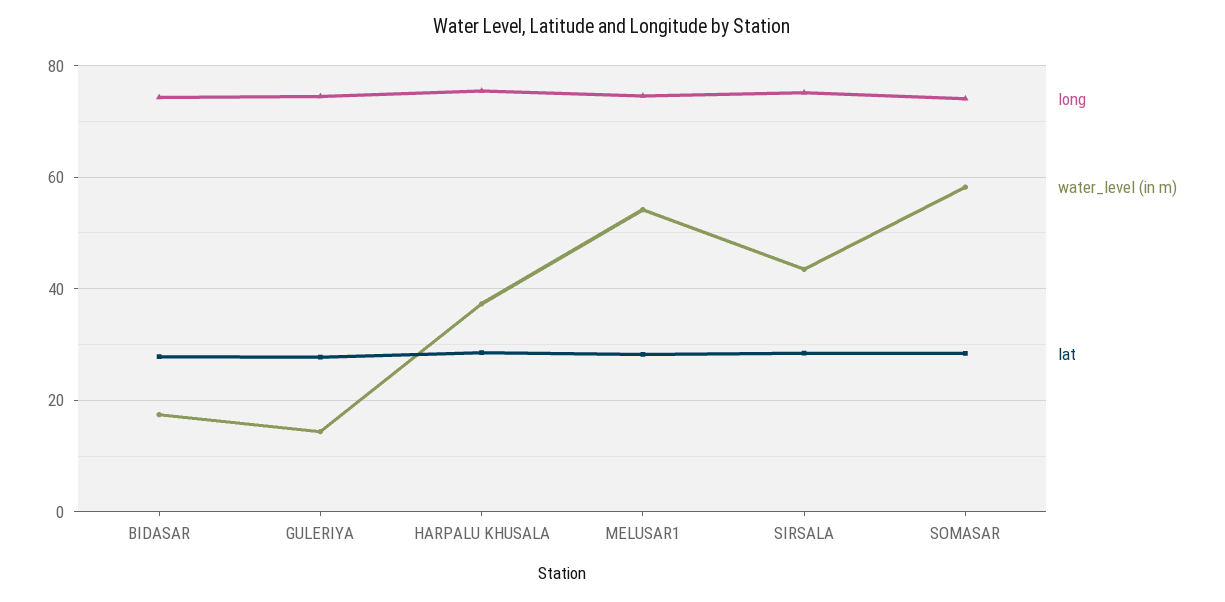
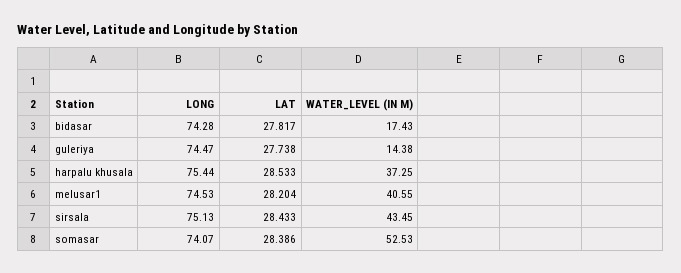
  {
    "long": {
      "BIDASAR": 74.28,
      "GULERIYA": 74.47,
      "HARPALU KHUSALA": 75.44,
      "MELUSAR1": 74.53,
      "SIRSALA": 75.13,
      "SOMASAR": 74.07
    },
    "water_level (in m)": {
      "BIDASAR": 17.43,
      "GULERIYA": 14.38,
      "HARPALU KHUSALA": 37.25,
-     "MELUSAR1": 54,
+     "MELUSAR1": 40.55,
      "SIRSALA": 43.45,
-     "SOMASAR": 58
+     "SOMASAR": 52.53
    },
    "lat": {
      "BIDASAR": 27.817,
      "GULERIYA": 27.738,
      "HARPALU KHUSALA": 28.533,
      "MELUSAR1": 28.204,
      "SIRSALA": 28.433,
      "SOMASAR": 28.386
    }
  }

